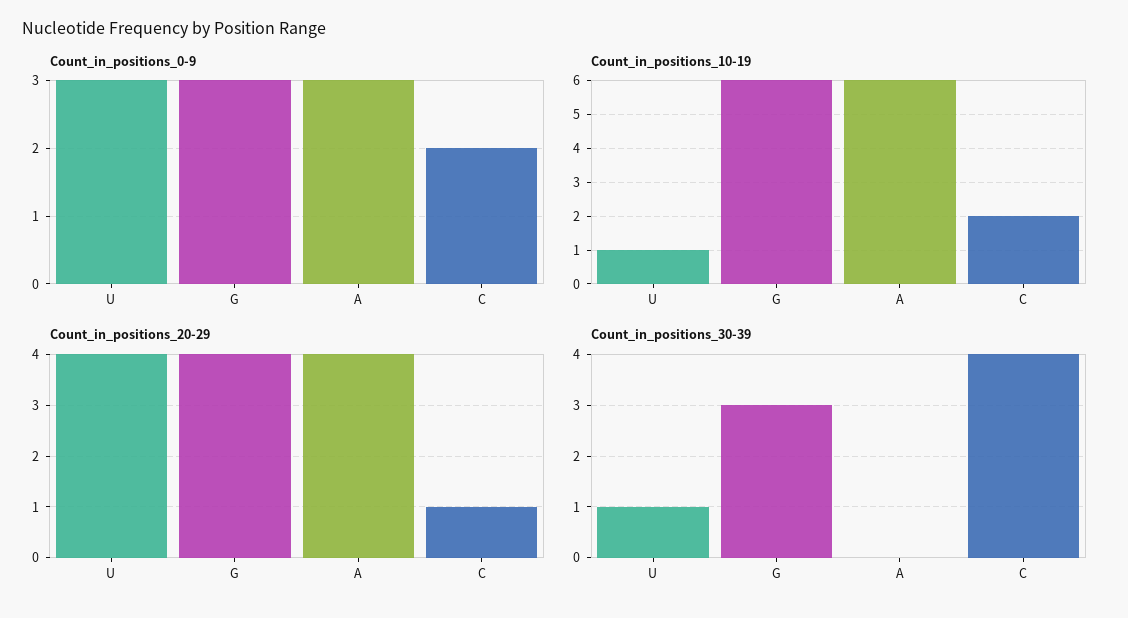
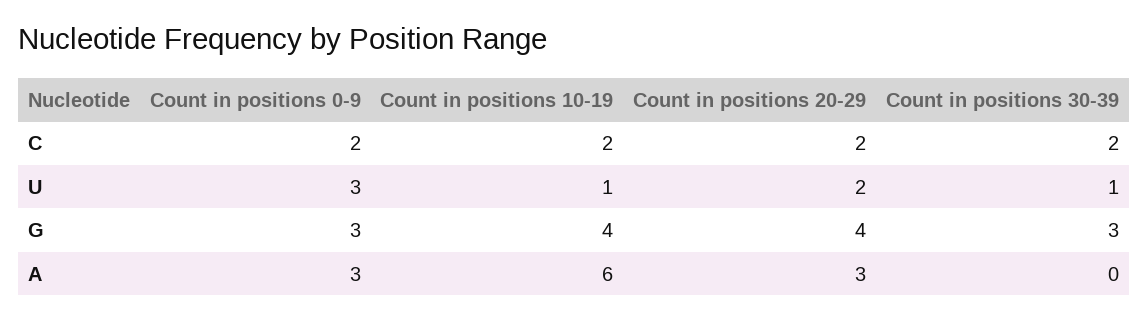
  {
    "Count_in_positions_0-9": {
      "U": 3,
      "G": 3,
      "A": 3,
      "C": 2
    },
    "Count_in_positions_10-19": {
      "U": 1,
-     "G": 6,
+     "G": 4,
      "A": 6,
      "C": 2
    },
    "Count_in_positions_20-29": {
-     "U": 4,
+     "U": 2,
      "G": 4,
-     "A": 4,
+     "A": 3,
-     "C": 1
+     "C": 2
    },
    "Count_in_positions_30-39": {
      "U": 1,
      "G": 3,
      "A": 0,
-     "C": 4
+     "C": 2
    }
  }

